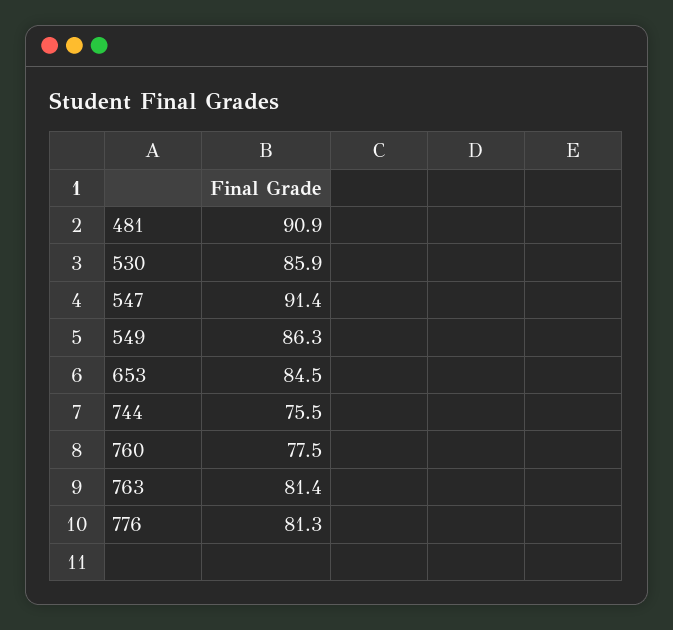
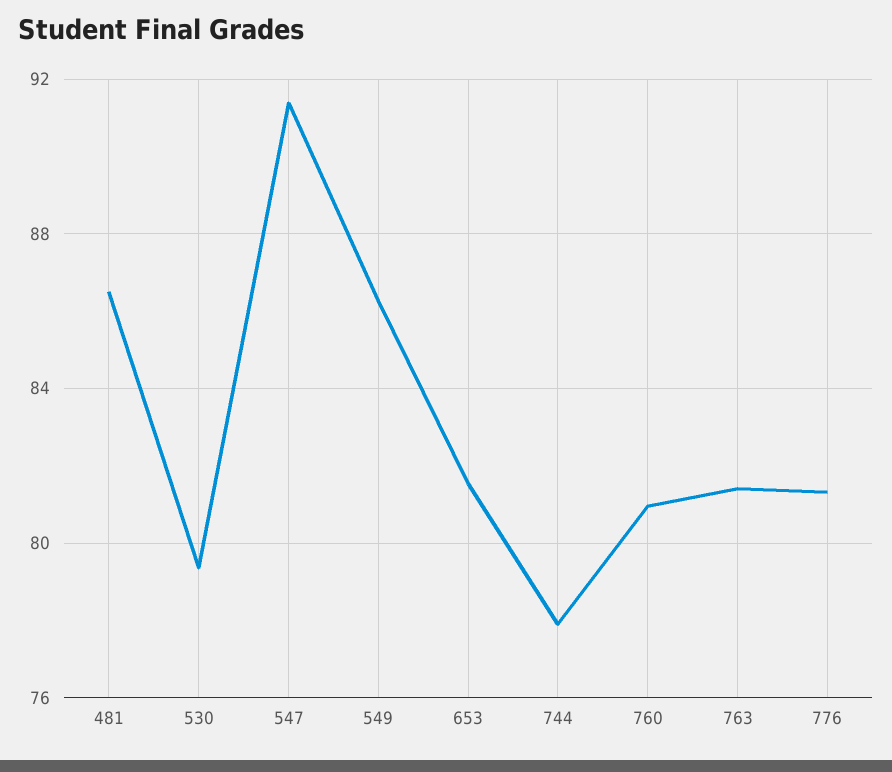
  {
-   "481": 90.9,
+   "481": 86.5,
-   "530": 85.9,
+   "530": 79.5,
    "547": 91.4,
    "549": 86.3,
-   "653": 84.5,
+   "653": 81.5,
-   "744": 75.5,
+   "744": 78,
-   "760": 77.5,
+   "760": 81,
    "763": 81.4,
    "776": 81.3
  }

